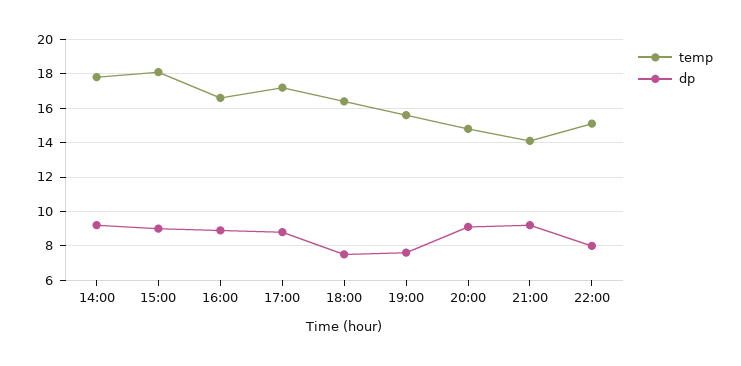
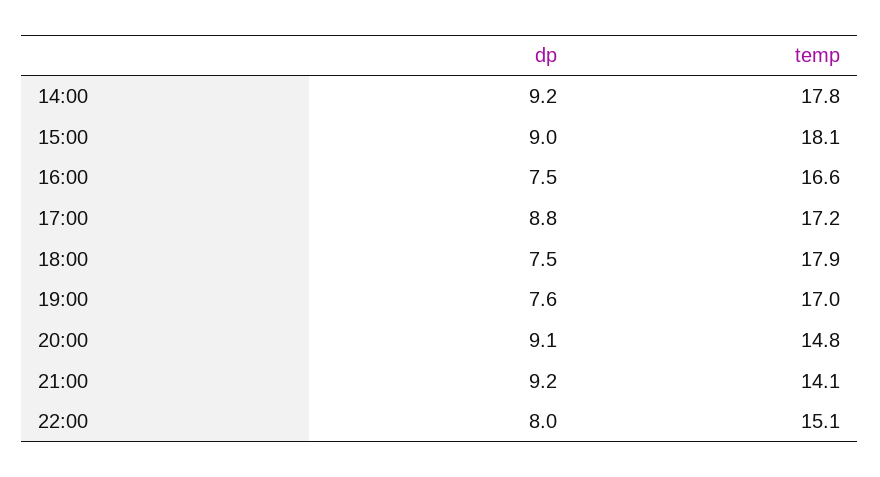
  {
    "temp": {
      "14:00": 17.8,
      "15:00": 18.1,
      "16:00": 16.6,
      "17:00": 17.2,
-     "18:00": 16.5,
+     "18:00": 17.9,
-     "19:00": 15.5,
+     "19:00": 17,
      "20:00": 14.8,
      "21:00": 14.1,
      "22:00": 15.1
    },
    "dp": {
      "14:00": 9.2,
      "15:00": 9,
-     "16:00": 9,
+     "16:00": 7.5,
      "17:00": 8.8,
      "18:00": 7.5,
      "19:00": 7.6,
      "20:00": 9.1,
      "21:00": 9.2,
      "22:00": 8
    }
  }

